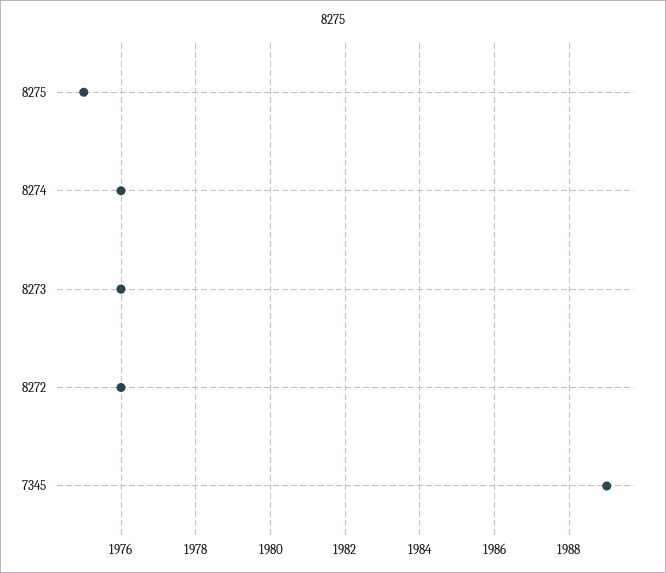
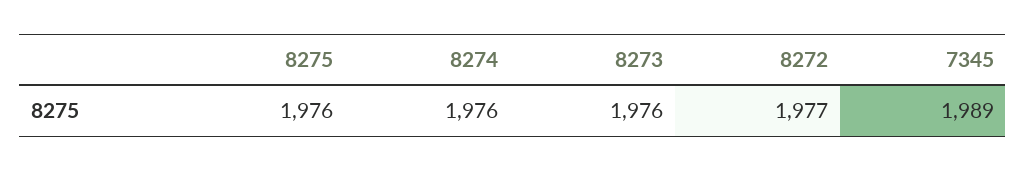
  {
-   "8275": 1975,
+   "8275": 1976,
    "8274": 1976,
    "8273": 1976,
-   "8272": 1976,
+   "8272": 1977,
    "7345": 1989
  }

